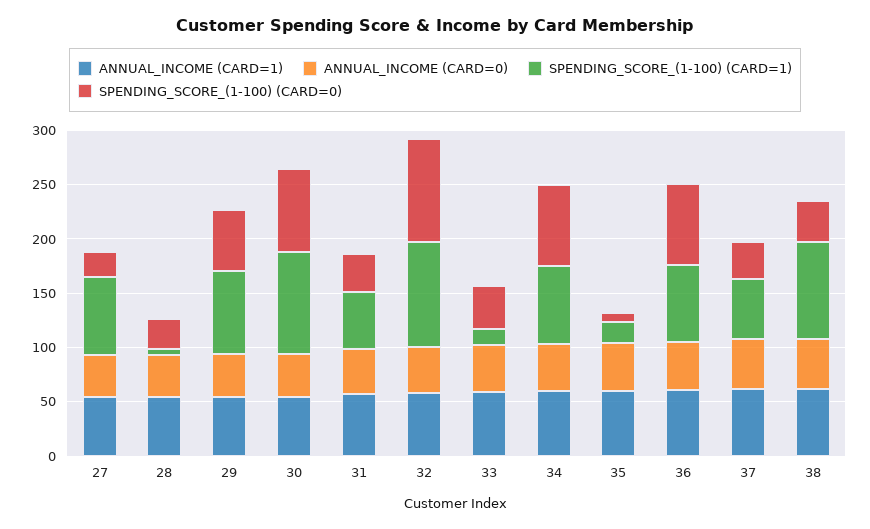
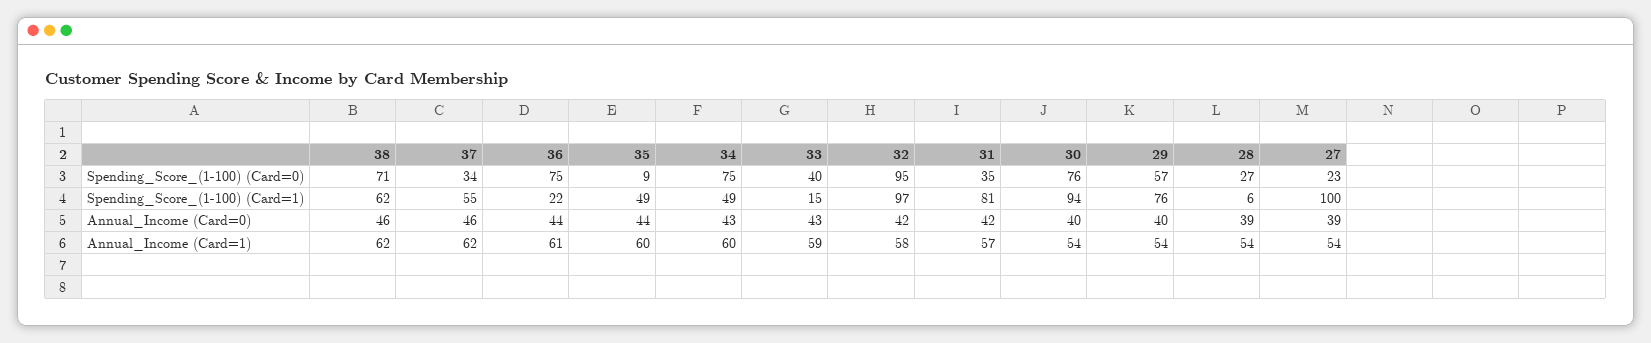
  {
    "ANNUAL_INCOME (CARD=1)": {
      "27": 54,
      "28": 54,
      "29": 54,
      "30": 54,
      "31": 57,
      "32": 58,
      "33": 59,
      "34": 60,
      "35": 60,
      "36": 61,
      "37": 62,
      "38": 62
    },
    "ANNUAL_INCOME (CARD=0)": {
      "27": 39,
      "28": 39,
      "29": 40,
      "30": 40,
      "31": 42,
      "32": 42,
      "33": 43,
      "34": 43,
      "35": 44,
      "36": 44,
      "37": 46,
      "38": 46
    },
    "SPENDING_SCORE_(1-100) (CARD=1)": {
-     "27": 70,
+     "27": 100,
      "28": 6,
      "29": 76,
      "30": 94,
-     "31": 50,
+     "31": 81,
      "32": 97,
      "33": 15,
-     "34": 70,
+     "34": 49,
-     "35": 20,
+     "35": 49,
-     "36": 70,
+     "36": 22,
      "37": 55,
-     "38": 90
+     "38": 62
    },
    "SPENDING_SCORE_(1-100) (CARD=0)": {
      "27": 23,
      "28": 27,
      "29": 57,
      "30": 76,
      "31": 35,
      "32": 95,
      "33": 40,
      "34": 75,
      "35": 9,
      "36": 75,
      "37": 34,
-     "38": 40
+     "38": 71
    }
  }

